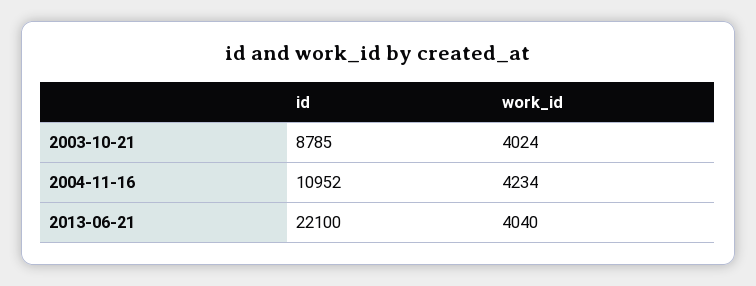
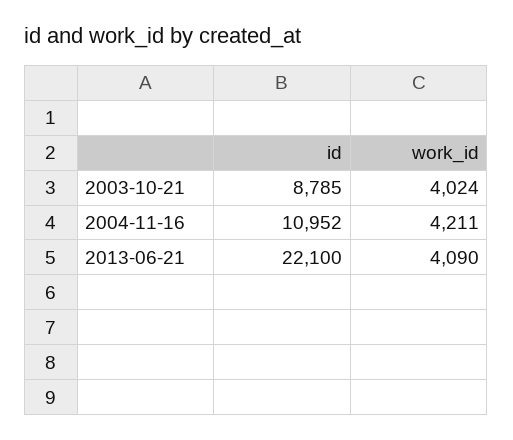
  {
    "id": {
      "2003-10-21": 8785,
      "2004-11-16": 10952,
      "2013-06-21": 22100
    },
    "work_id": {
      "2003-10-21": 4024,
-     "2004-11-16": 4234,
+     "2004-11-16": 4211,
-     "2013-06-21": 4040
+     "2013-06-21": 4090
    }
  }

